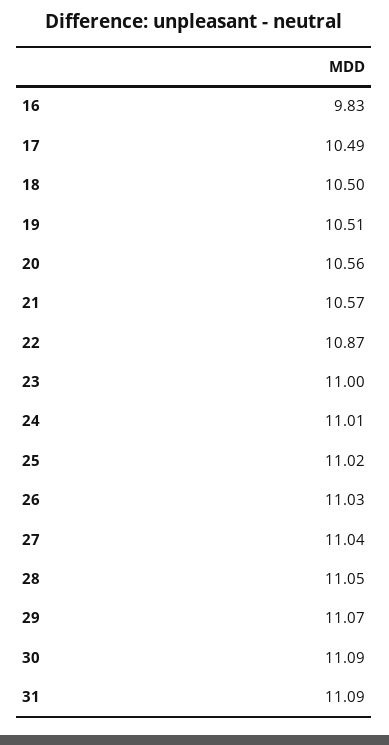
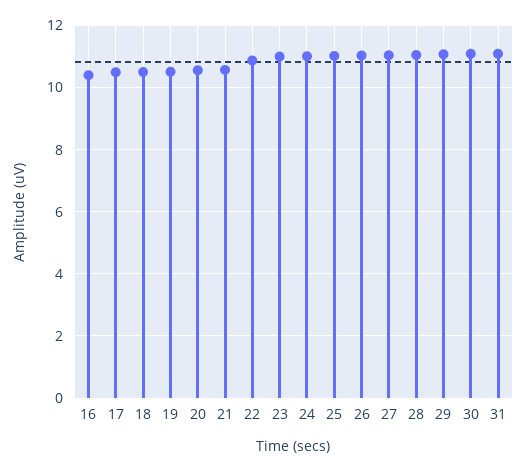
  {
-   "16": 9.83,
+   "16": 10.4,
    "17": 10.49,
    "18": 10.5,
    "19": 10.51,
    "20": 10.56,
    "21": 10.57,
    "22": 10.87,
    "23": 11,
    "24": 11.01,
    "25": 11.02,
    "26": 11.03,
    "27": 11.04,
    "28": 11.05,
    "29": 11.07,
    "30": 11.09,
    "31": 11.09
  }

